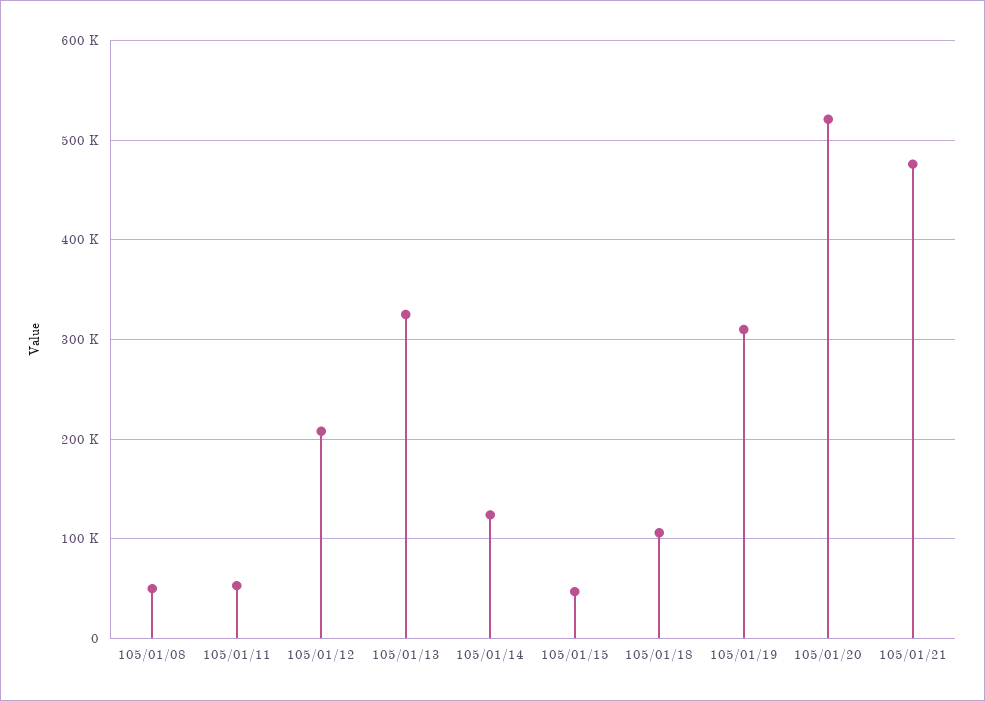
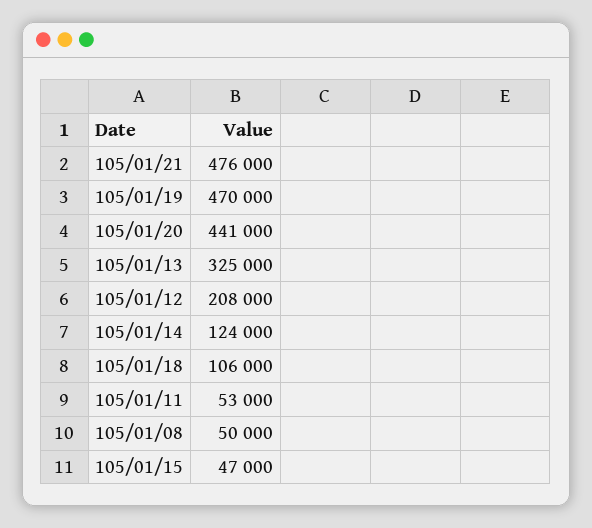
  {
    "105/01/08": 50000,
    "105/01/11": 53000,
    "105/01/12": 208000,
    "105/01/13": 325000,
    "105/01/14": 124000,
    "105/01/15": 47000,
    "105/01/18": 106000,
-   "105/01/19": 310000,
+   "105/01/19": 470000,
-   "105/01/20": 520000,
+   "105/01/20": 441000,
    "105/01/21": 476000
  }

